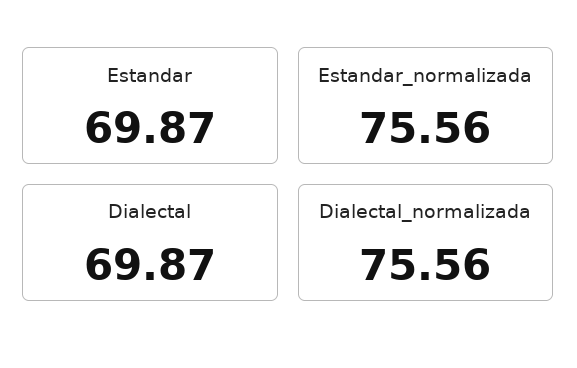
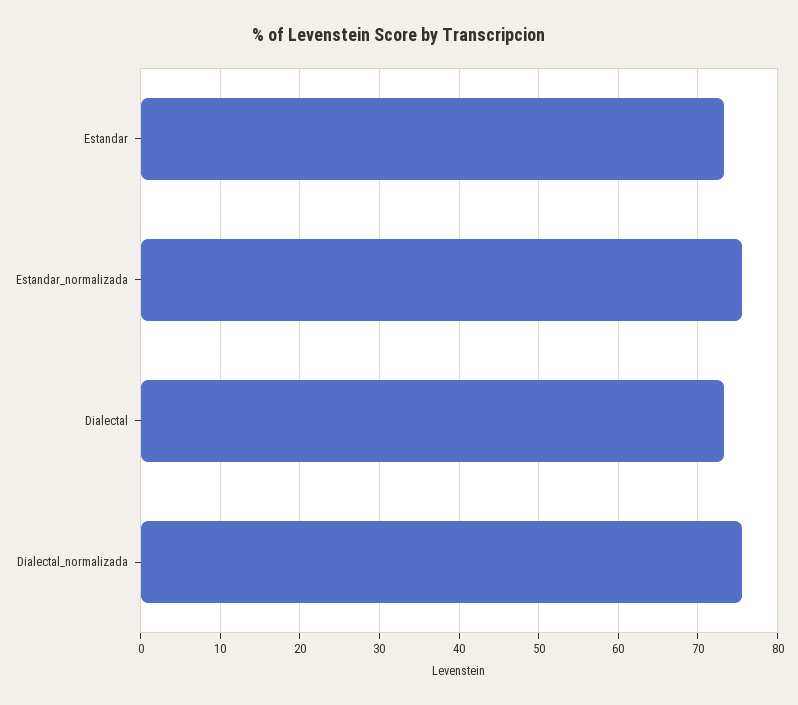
  {
-   "Estandar": 69.87,
+   "Estandar": 73,
    "Estandar_normalizada": 75.56,
-   "Dialectal": 69.87,
+   "Dialectal": 73,
    "Dialectal_normalizada": 75.56
  }

